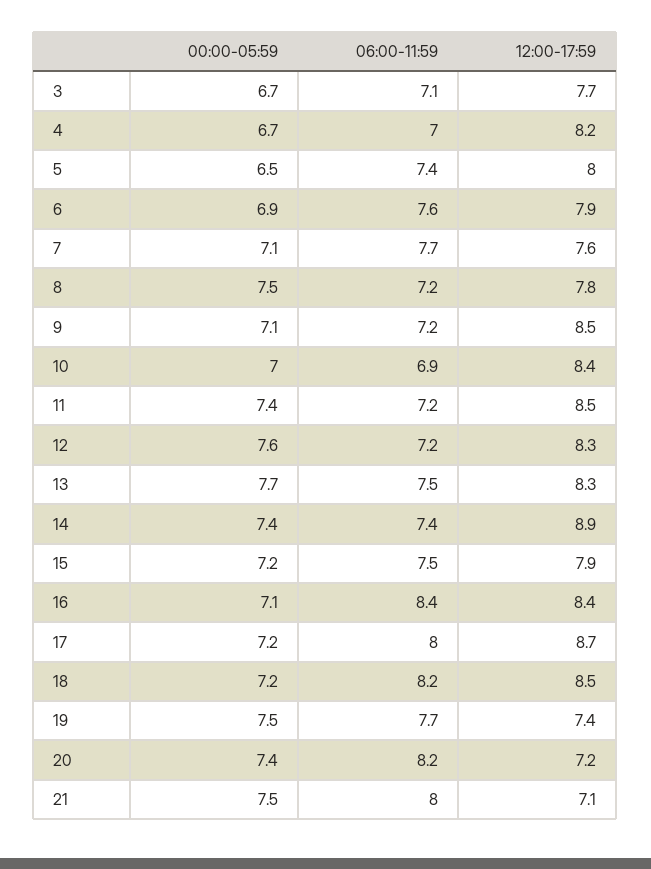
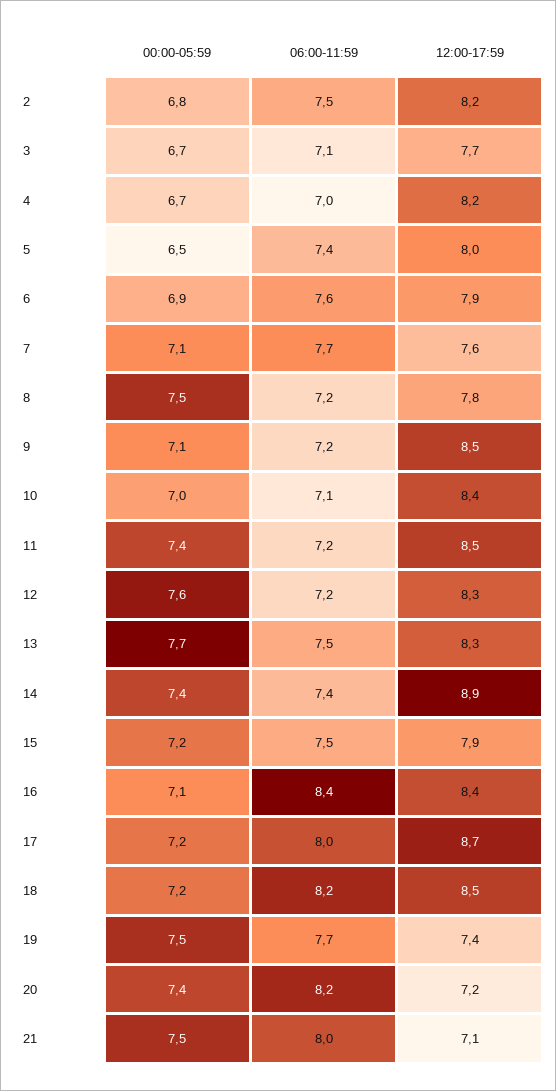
  {
    "00:00-05:59": {
      "3": 6.7,
      "4": 6.7,
      "5": 6.5,
      "6": 6.9,
      "7": 7.1,
      "8": 7.5,
      "9": 7.1,
      "10": 7,
      "11": 7.4,
      "12": 7.6,
      "13": 7.7,
      "14": 7.4,
      "15": 7.2,
      "16": 7.1,
      "17": 7.2,
      "18": 7.2,
      "19": 7.5,
      "20": 7.4,
-     "21": 7.5
+     "21": 7.5,
+     "2": 6.8
    },
    "06:00-11:59": {
      "3": 7.1,
      "4": 7,
      "5": 7.4,
      "6": 7.6,
      "7": 7.7,
      "8": 7.2,
      "9": 7.2,
-     "10": 6.9,
+     "10": 7.1,
      "11": 7.2,
      "12": 7.2,
      "13": 7.5,
      "14": 7.4,
      "15": 7.5,
      "16": 8.4,
      "17": 8,
      "18": 8.2,
      "19": 7.7,
      "20": 8.2,
-     "21": 8
+     "21": 8,
+     "2": 7.5
    },
    "12:00-17:59": {
      "3": 7.7,
      "4": 8.2,
      "5": 8,
      "6": 7.9,
      "7": 7.6,
      "8": 7.8,
      "9": 8.5,
      "10": 8.4,
      "11": 8.5,
      "12": 8.3,
      "13": 8.3,
      "14": 8.9,
      "15": 7.9,
      "16": 8.4,
      "17": 8.7,
      "18": 8.5,
      "19": 7.4,
      "20": 7.2,
-     "21": 7.1
+     "21": 7.1,
+     "2": 8.2
    }
  }

